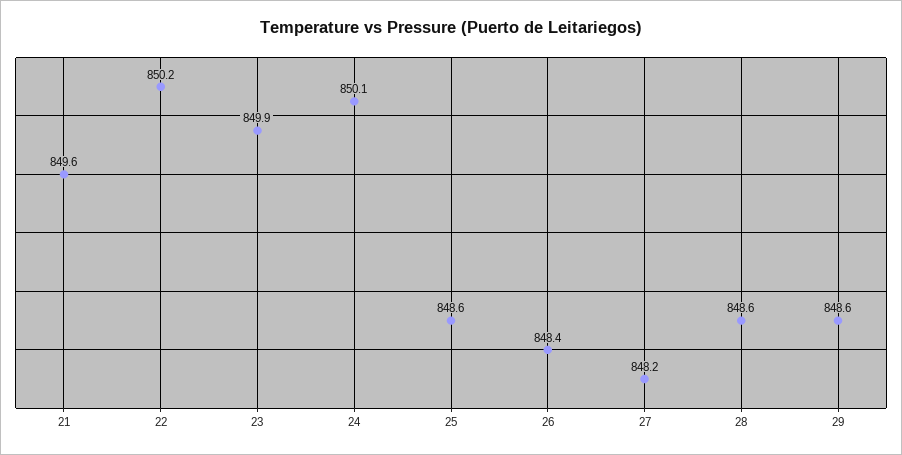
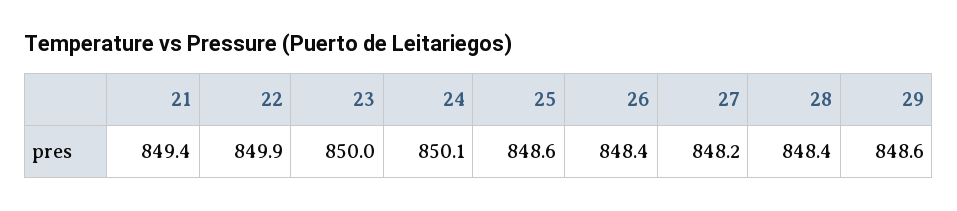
  {
-   "21": 849.6,
+   "21": 849.4,
-   "22": 850.2,
+   "22": 849.9,
-   "23": 849.9,
+   "23": 850,
    "24": 850.1,
    "25": 848.6,
    "26": 848.4,
    "27": 848.2,
-   "28": 848.6,
+   "28": 848.4,
    "29": 848.6
  }

